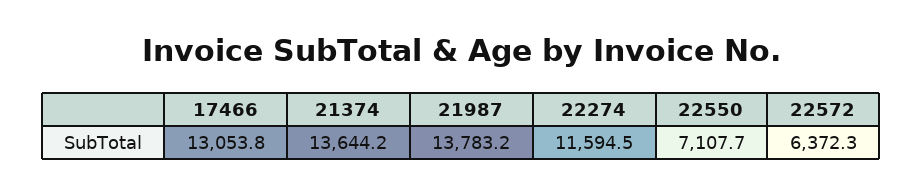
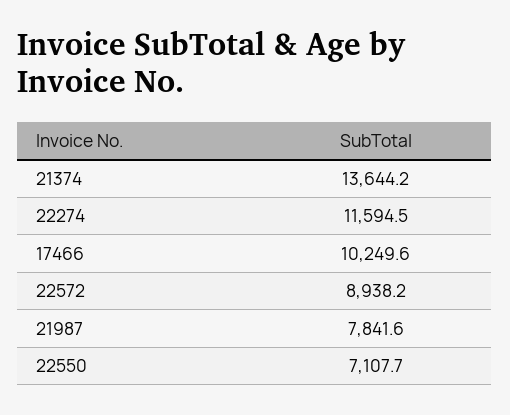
  {
-   "17466": 13053.8,
+   "17466": 10249.6,
    "21374": 13644.2,
-   "21987": 13783.2,
+   "21987": 7841.6,
    "22274": 11594.5,
    "22550": 7107.7,
-   "22572": 6372.3
+   "22572": 8938.2
  }

